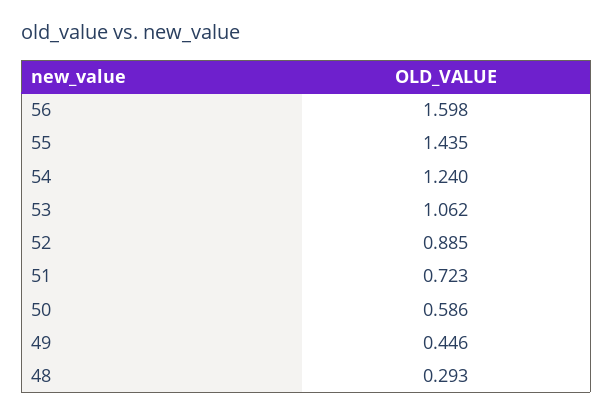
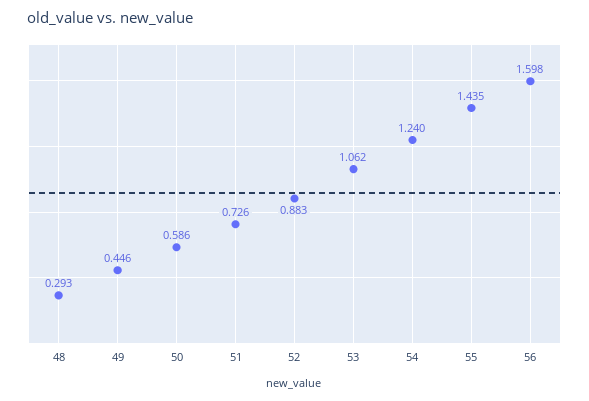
  {
    "56": 1.598,
    "55": 1.435,
    "54": 1.24,
    "53": 1.062,
-   "52": 0.885,
+   "52": 0.883,
-   "51": 0.723,
+   "51": 0.726,
    "50": 0.586,
    "49": 0.446,
    "48": 0.293
  }

